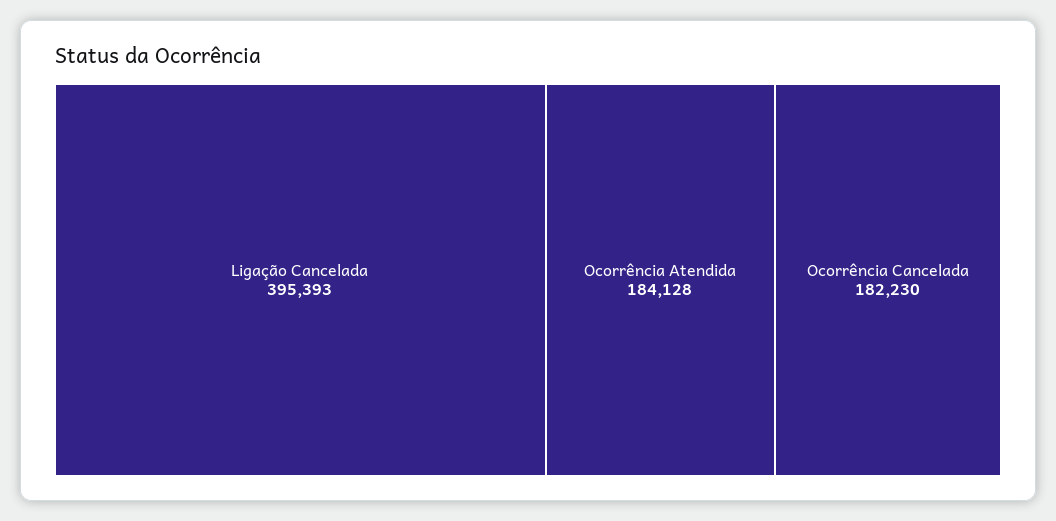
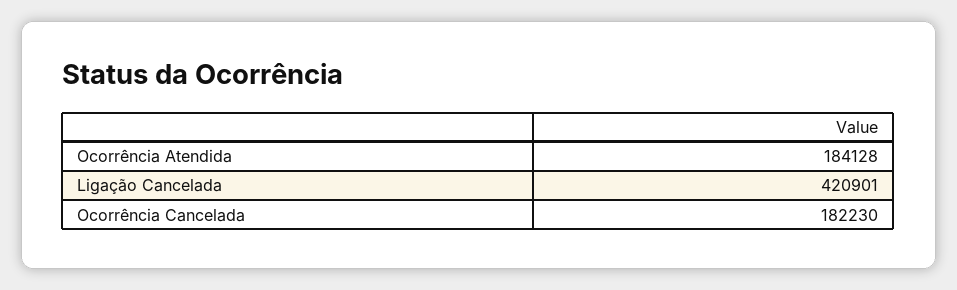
  {
-   "Ligação Cancelada": 395393,
+   "Ligação Cancelada": 420901,
    "Ocorrência Atendida": 184128,
    "Ocorrência Cancelada": 182230
  }

